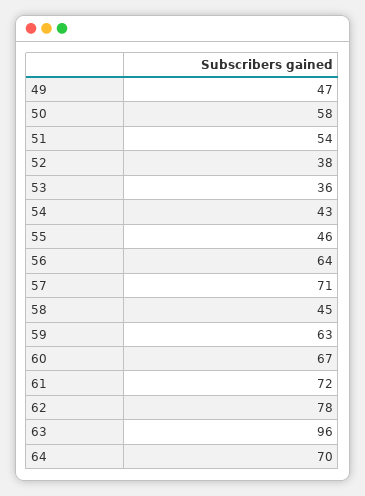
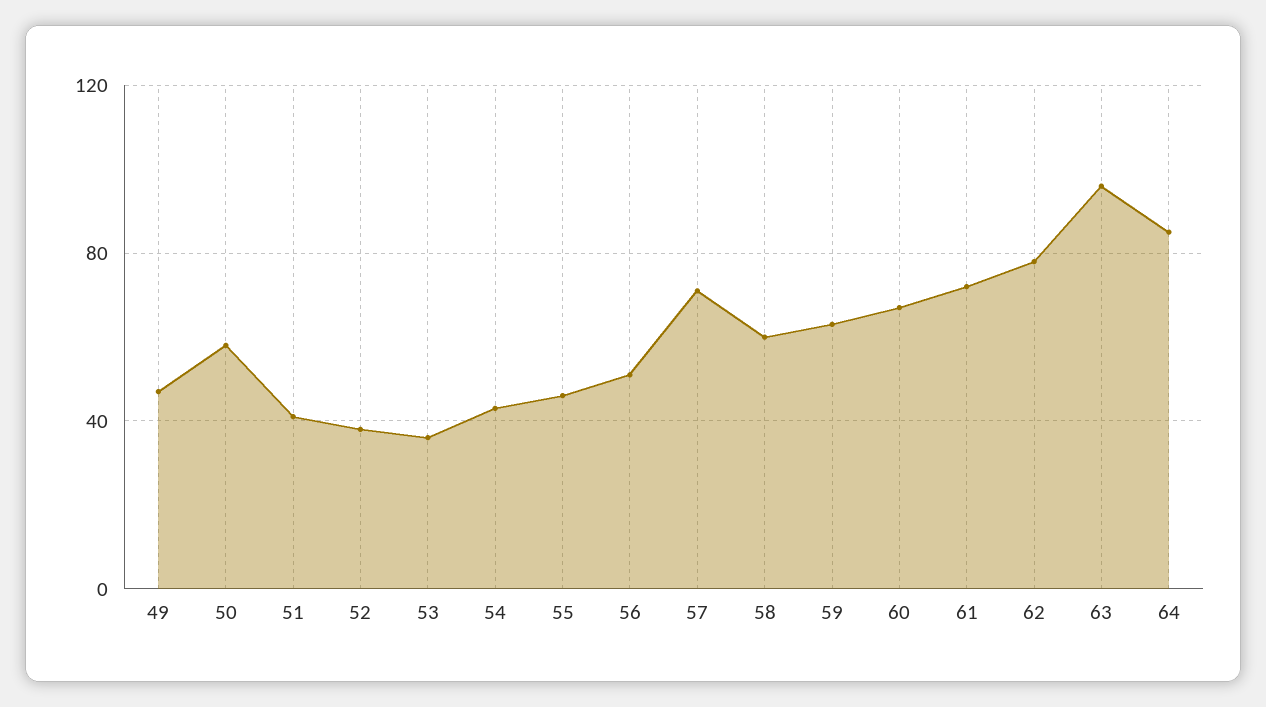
  {
    "49": 47,
    "50": 58,
-   "51": 54,
+   "51": 40,
    "52": 38,
    "53": 36,
    "54": 43,
    "55": 46,
-   "56": 64,
+   "56": 50,
    "57": 71,
-   "58": 45,
+   "58": 60,
    "59": 63,
    "60": 67,
    "61": 72,
    "62": 78,
    "63": 96,
-   "64": 70
+   "64": 85
  }

